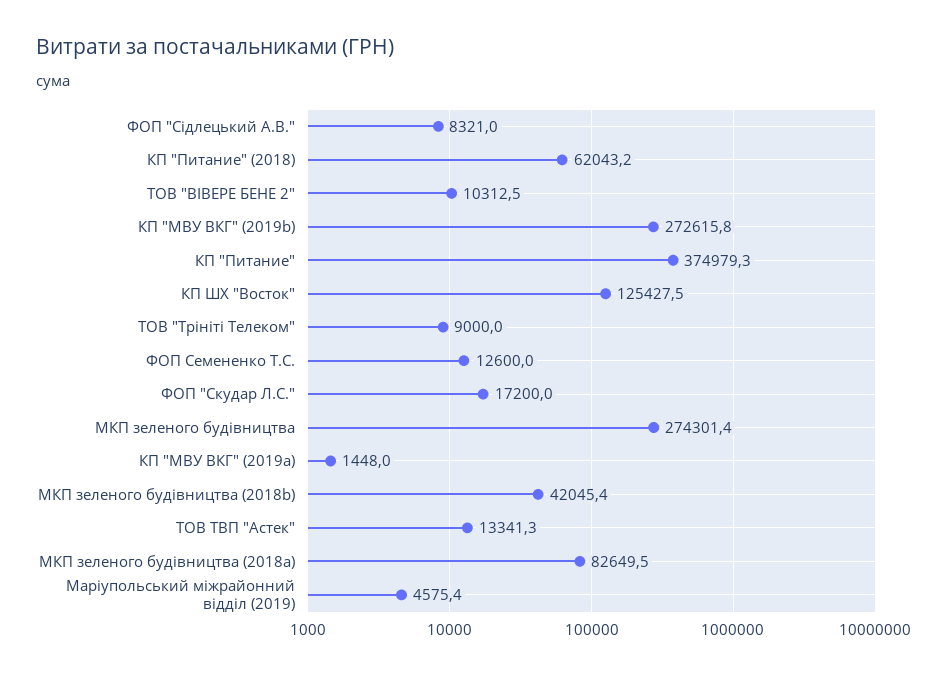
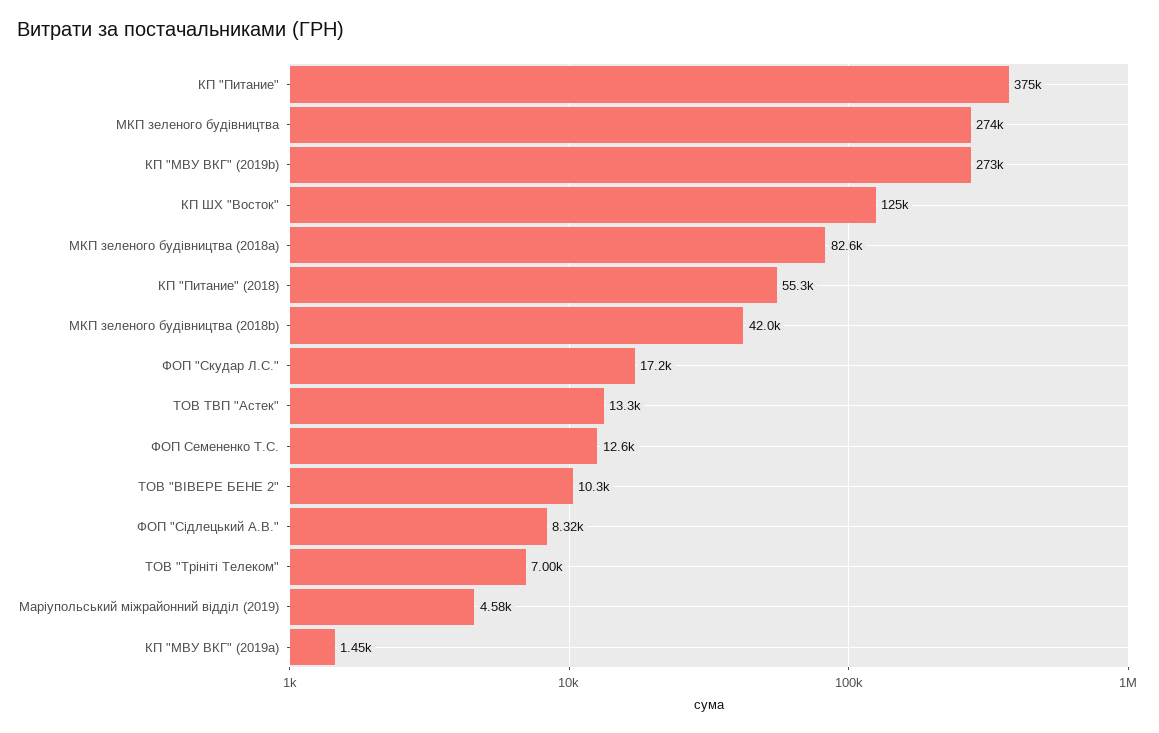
  {
    "ФОП \"Сідлецький А.В.\"": 8321,
-   "КП \"Питание\" (2018)": 62043.2,
+   "КП \"Питание\" (2018)": 55300,
    "ТОВ \"ВІВЕРЕ БЕНЕ 2\"": 10312.5,
    "КП \"МВУ ВКГ\" (2019b)": 272615.8,
    "КП \"Питание\"": 374979.3,
    "КП ШХ \"Восток\"": 125427.5,
-   "ТОВ \"Трініті Телеком\"": 9000,
+   "ТОВ \"Трініті Телеком\"": 7000,
    "ФОП Семененко Т.С.": 12600,
    "ФОП \"Скудар Л.С.\"": 17200,
    "МКП зеленого будiвництва": 274301.4,
    "КП \"МВУ ВКГ\" (2019a)": 1448,
    "МКП зеленого будiвництва (2018b)": 42045.4,
    "ТОВ ТВП \"Астек\"": 13341.3,
    "МКП зеленого будiвництва (2018a)": 82649.5,
    "Маріупольський міжрайонний відділ (2019)": 4575.4
  }

